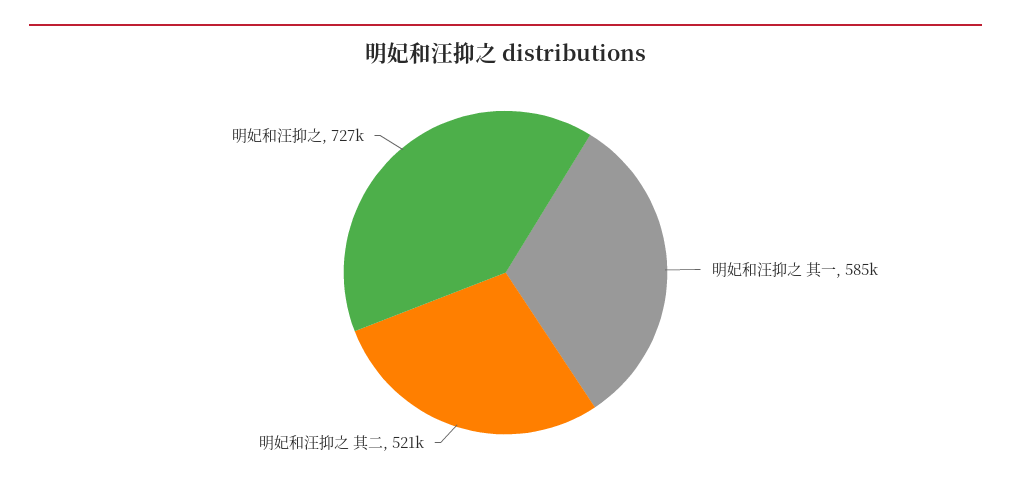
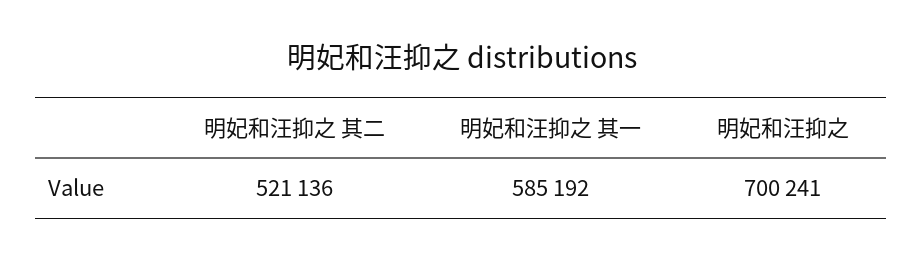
  {
    "明妃和汪抑之 其一": 585192,
    "明妃和汪抑之 其二": 521136,
-   "明妃和汪抑之": 727000
+   "明妃和汪抑之": 700241
  }

